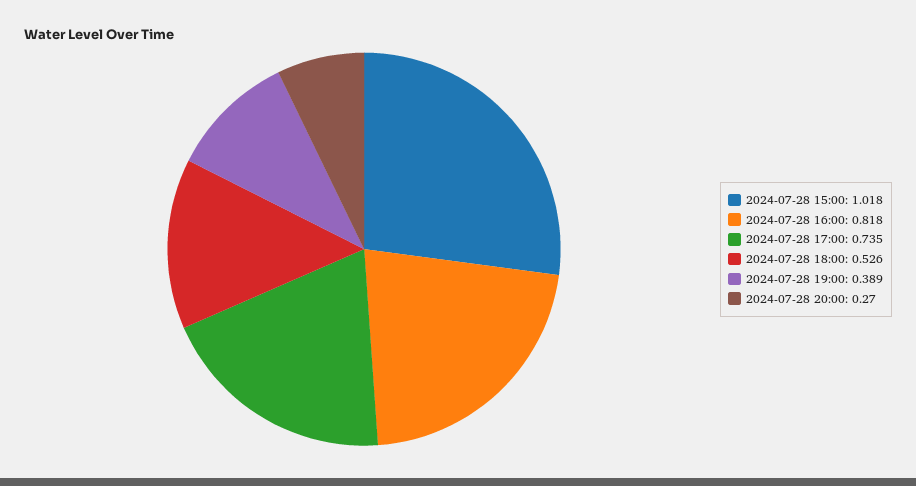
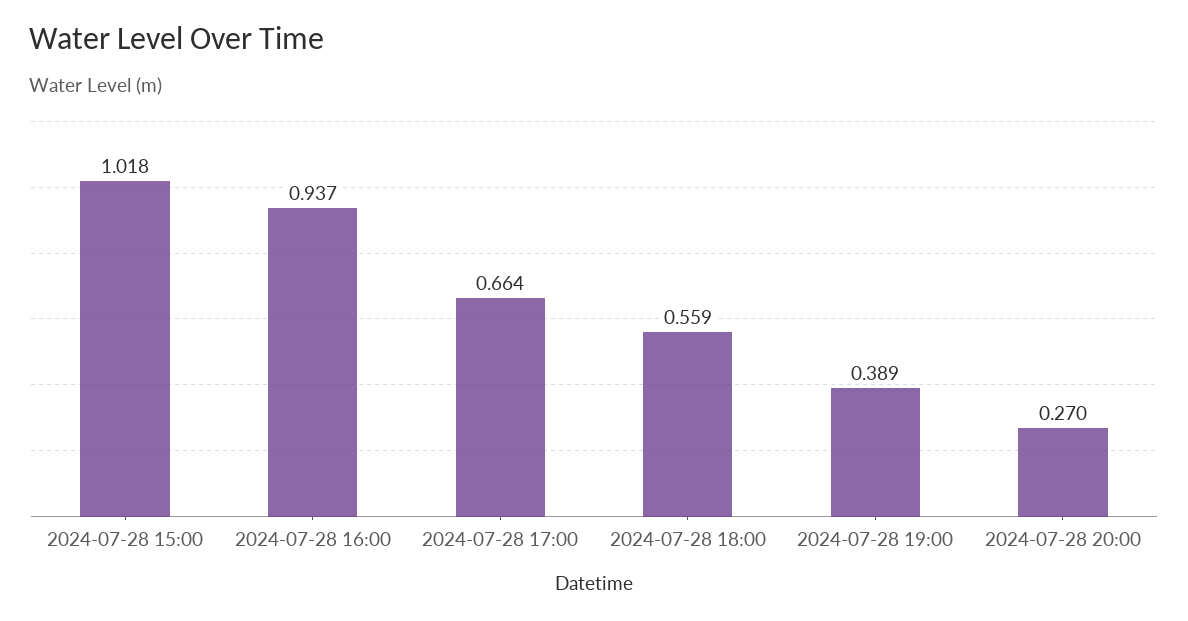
  {
    "2024-07-28 15:00": 1.018,
-   "2024-07-28 16:00": 0.818,
+   "2024-07-28 16:00": 0.937,
-   "2024-07-28 17:00": 0.735,
+   "2024-07-28 17:00": 0.664,
-   "2024-07-28 18:00": 0.526,
+   "2024-07-28 18:00": 0.559,
    "2024-07-28 19:00": 0.389,
    "2024-07-28 20:00": 0.27
  }

